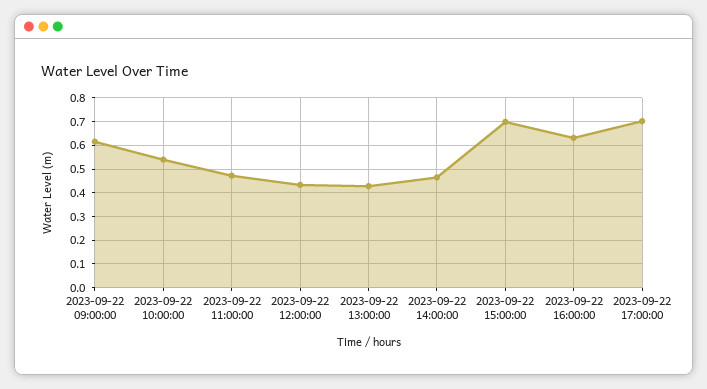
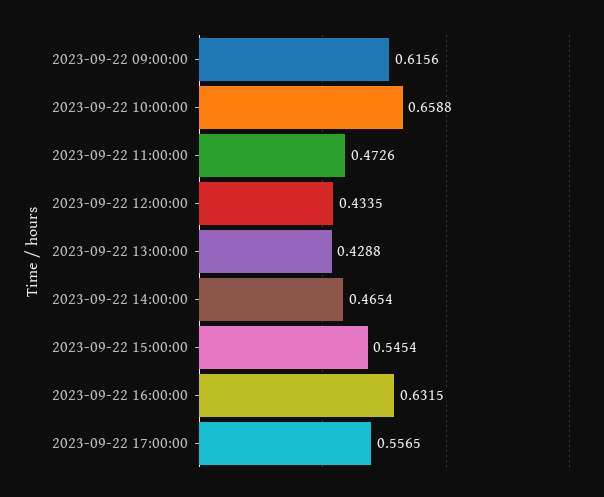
  {
    "2023-09-22 09:00:00": 0.6156,
-   "2023-09-22 10:00:00": 0.55,
+   "2023-09-22 10:00:00": 0.6588,
    "2023-09-22 11:00:00": 0.4726,
    "2023-09-22 12:00:00": 0.4335,
    "2023-09-22 13:00:00": 0.4288,
    "2023-09-22 14:00:00": 0.4654,
-   "2023-09-22 15:00:00": 0.7,
+   "2023-09-22 15:00:00": 0.5454,
    "2023-09-22 16:00:00": 0.6315,
-   "2023-09-22 17:00:00": 0.7
+   "2023-09-22 17:00:00": 0.5565
  }

